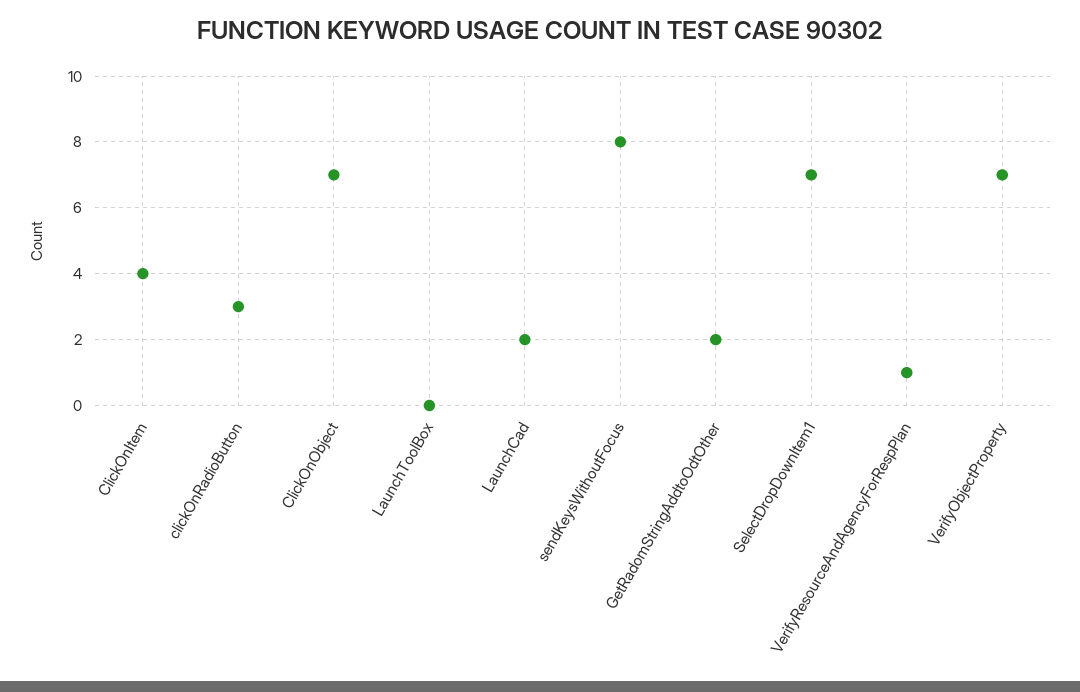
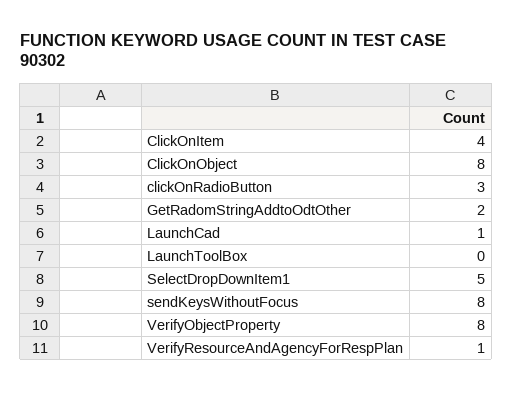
  {
    "ClickOnItem": 4,
    "clickOnRadioButton": 3,
-   "ClickOnObject": 7,
+   "ClickOnObject": 8,
    "LaunchToolBox": 0,
-   "LaunchCad": 2,
+   "LaunchCad": 1,
    "sendKeysWithoutFocus": 8,
    "GetRadomStringAddtoOdtOther": 2,
-   "SelectDropDownItem1": 7,
+   "SelectDropDownItem1": 5,
    "VerifyResourceAndAgencyForRespPlan": 1,
-   "VerifyObjectProperty": 7
+   "VerifyObjectProperty": 8
  }

